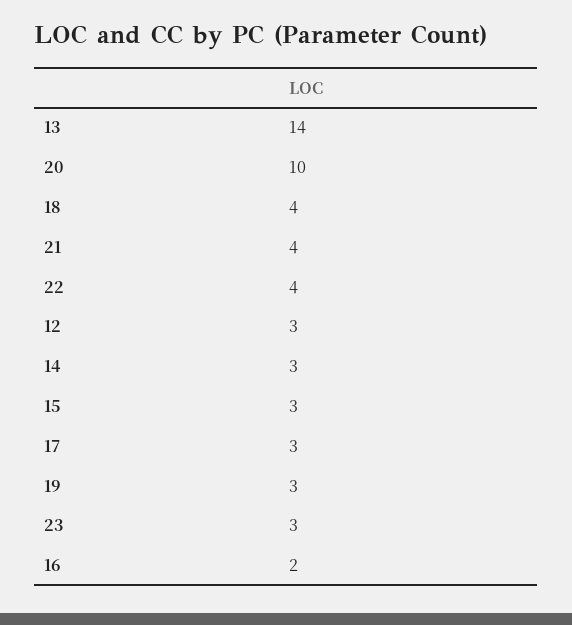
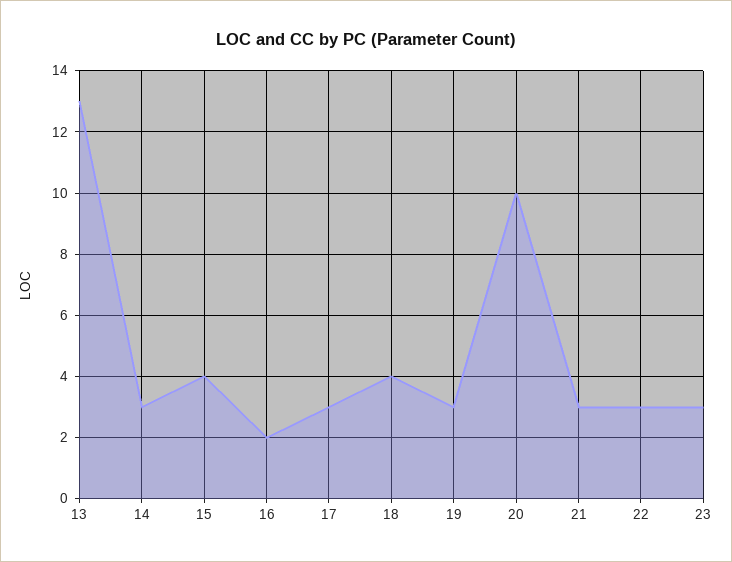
  {
-   "13": 14,
+   "13": 13,
    "20": 10,
    "18": 4,
-   "21": 4,
+   "21": 3,
-   "22": 4,
+   "22": 3,
-   "12": 3,
    "14": 3,
-   "15": 3,
+   "15": 4,
    "17": 3,
    "19": 3,
    "23": 3,
    "16": 2
  }

